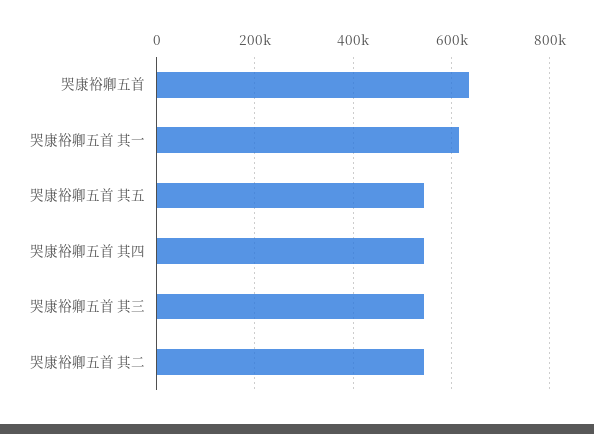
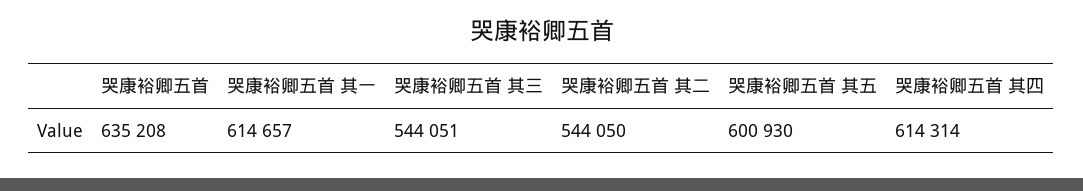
  {
    "哭康裕卿五首": 635208,
    "哭康裕卿五首 其一": 614657,
-   "哭康裕卿五首 其五": 540000,
+   "哭康裕卿五首 其五": 600930,
-   "哭康裕卿五首 其四": 540000,
+   "哭康裕卿五首 其四": 614314,
    "哭康裕卿五首 其三": 544051,
    "哭康裕卿五首 其二": 544050
  }

